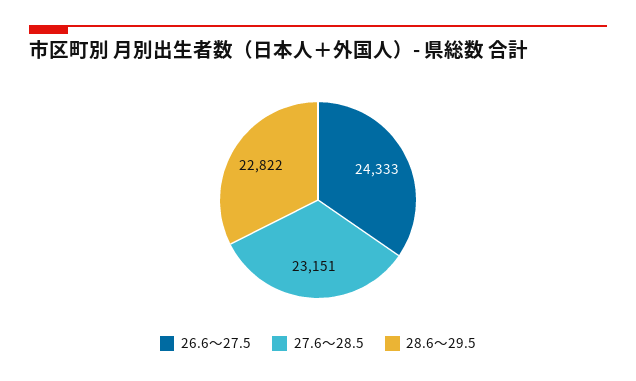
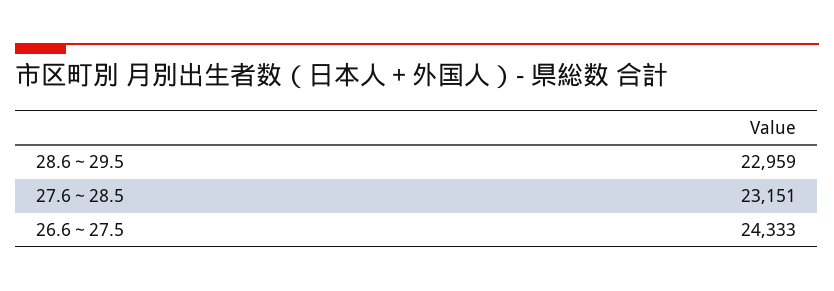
  {
    "26.6～27.5": 24333,
    "27.6～28.5": 23151,
-   "28.6～29.5": 22822
+   "28.6～29.5": 22959
  }

